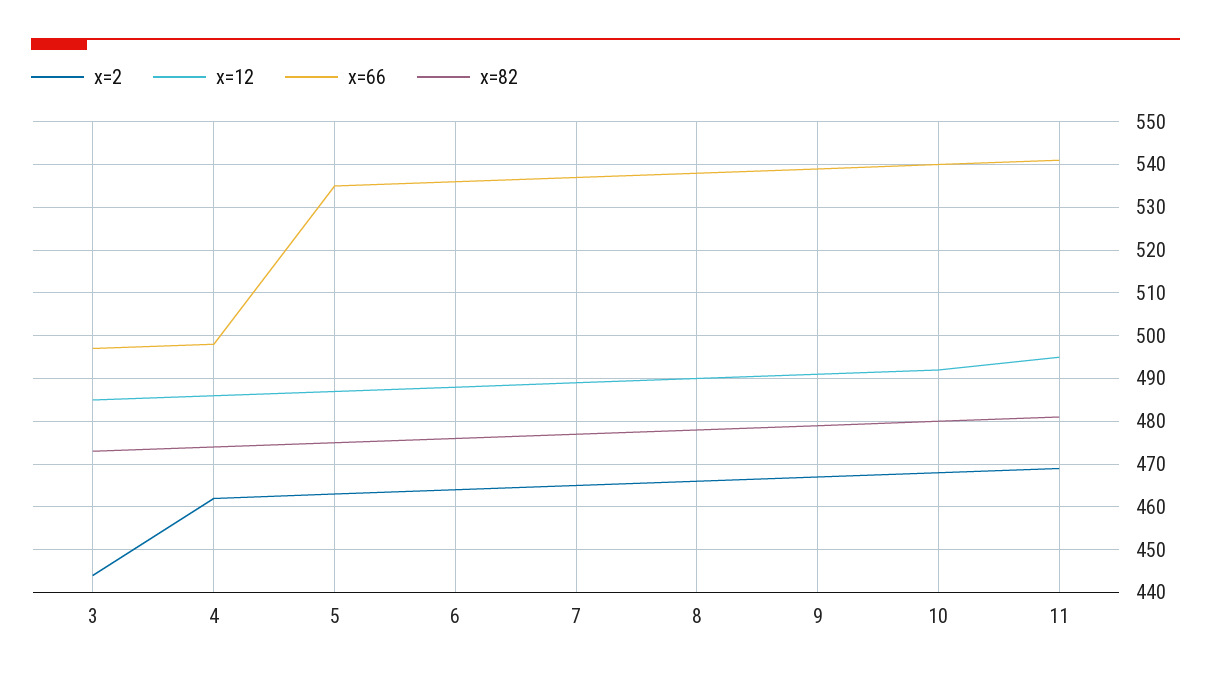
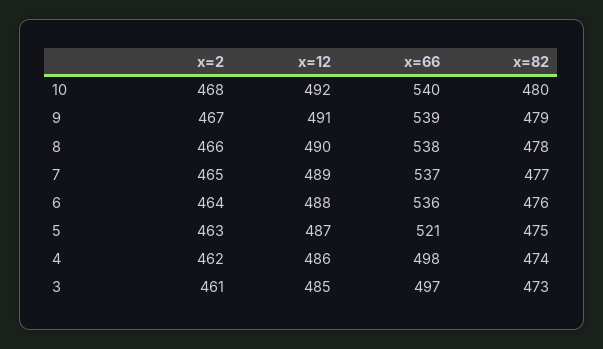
  {
    "x=2": {
-     "3": 445,
+     "3": 461,
      "4": 462,
      "5": 463,
      "6": 464,
      "7": 465,
      "8": 466,
      "9": 467,
-     "10": 468,
+     "10": 468
-     "11": 470
    },
    "x=12": {
      "3": 485,
      "4": 486,
      "5": 487,
      "6": 488,
      "7": 489,
      "8": 490,
      "9": 491,
-     "10": 492,
+     "10": 492
-     "11": 495
    },
    "x=66": {
      "3": 497,
      "4": 498,
-     "5": 535,
+     "5": 521,
      "6": 536,
      "7": 537,
      "8": 538,
      "9": 539,
-     "10": 540,
+     "10": 540
-     "11": 540
    },
    "x=82": {
      "3": 473,
      "4": 474,
      "5": 475,
      "6": 476,
      "7": 477,
      "8": 478,
      "9": 479,
-     "10": 480,
+     "10": 480
-     "11": 480
    }
  }

